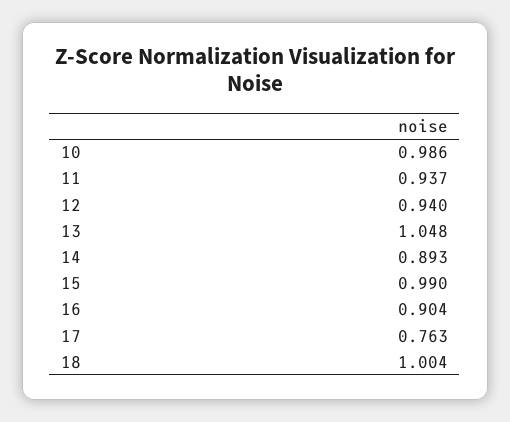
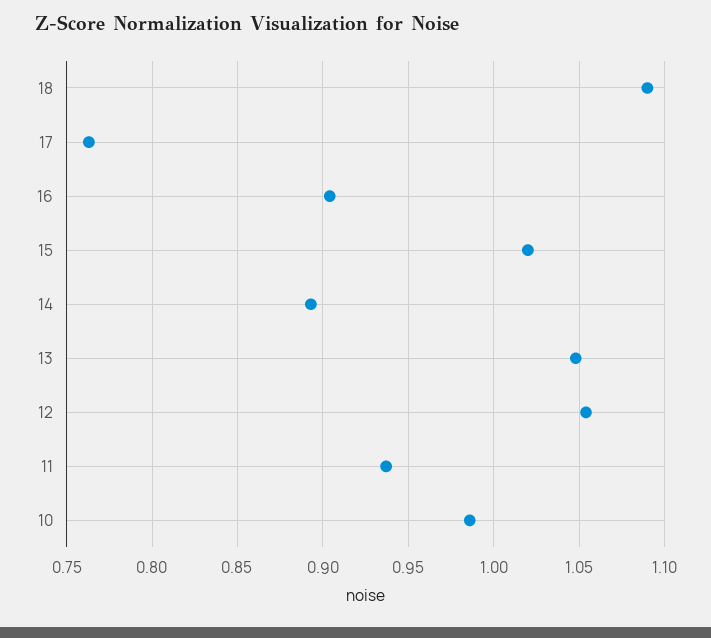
  {
    "10": 0.986,
    "11": 0.937,
-   "12": 0.94,
+   "12": 1.055,
    "13": 1.048,
    "14": 0.893,
-   "15": 0.99,
+   "15": 1.02,
    "16": 0.904,
    "17": 0.763,
-   "18": 1.004
+   "18": 1.09
  }

